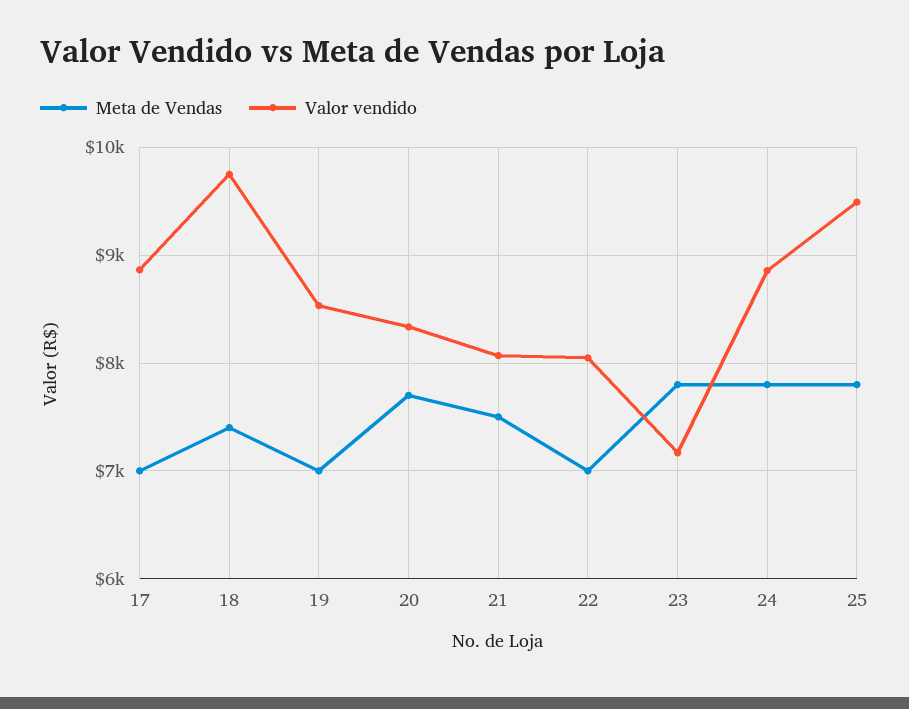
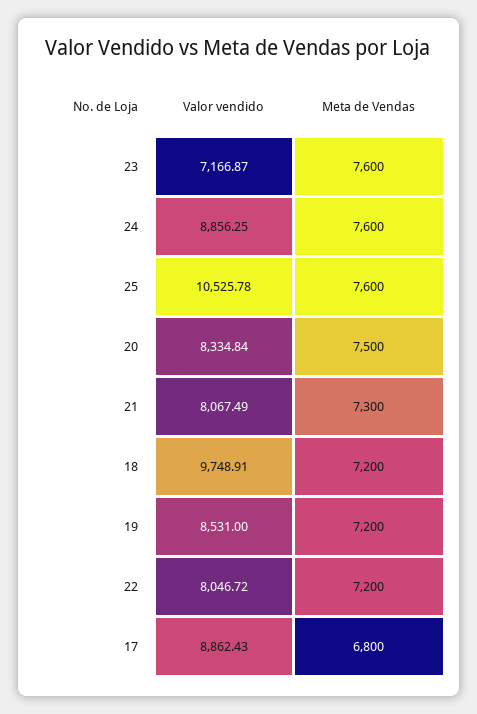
  {
    "Meta de Vendas": {
-     "17": 7000,
+     "17": 6800,
-     "18": 7400,
+     "18": 7200,
-     "19": 7000,
+     "19": 7200,
-     "20": 7700,
+     "20": 7500,
-     "21": 7500,
+     "21": 7300,
-     "22": 7000,
+     "22": 7200,
-     "23": 7800,
+     "23": 7600,
-     "24": 7800,
+     "24": 7600,
-     "25": 7800
+     "25": 7600
    },
    "Valor vendido": {
      "17": 8862.43,
      "18": 9748.91,
      "19": 8531,
      "20": 8334.84,
      "21": 8067.49,
      "22": 8046.72,
      "23": 7166.87,
      "24": 8856.25,
-     "25": 9500
+     "25": 10525.78
    }
  }

